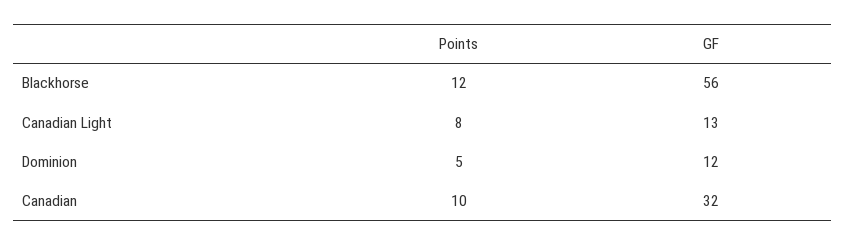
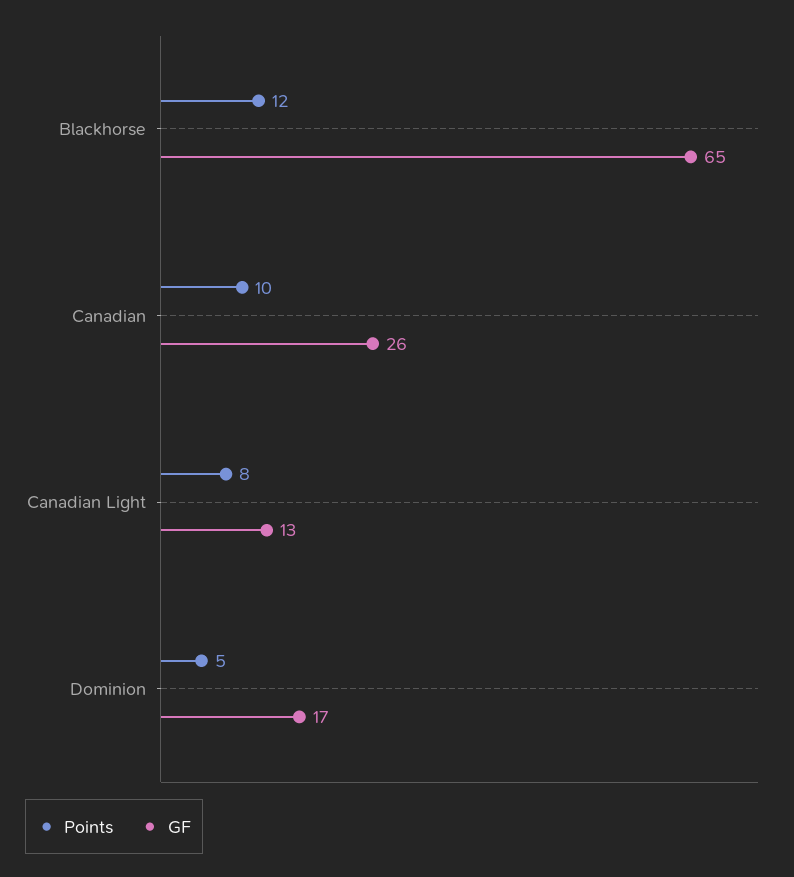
  {
    "Points": {
      "Blackhorse": 12,
      "Canadian Light": 8,
      "Dominion": 5,
      "Canadian": 10
    },
    "GF": {
-     "Blackhorse": 56,
+     "Blackhorse": 65,
      "Canadian Light": 13,
-     "Dominion": 12,
+     "Dominion": 17,
-     "Canadian": 32
+     "Canadian": 26
    }
  }

